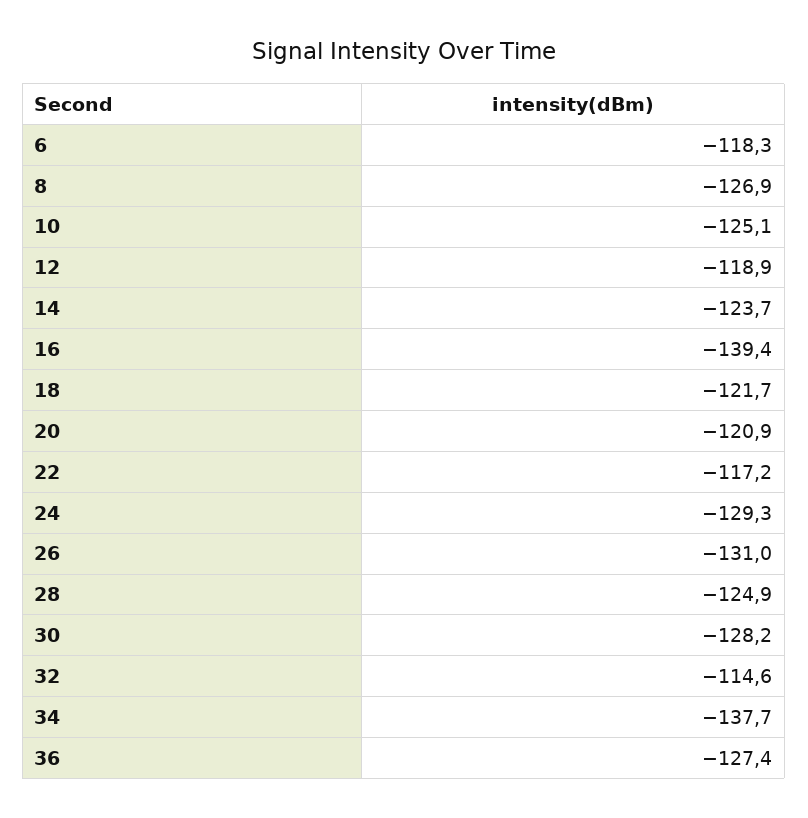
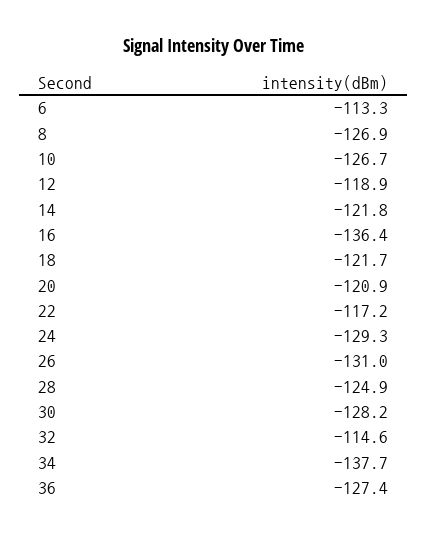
  {
-   "6": -118.3,
+   "6": -113.3,
    "8": -126.9,
-   "10": -125.1,
+   "10": -126.7,
    "12": -118.9,
-   "14": -123.7,
+   "14": -121.8,
-   "16": -139.4,
+   "16": -136.4,
    "18": -121.7,
    "20": -120.9,
    "22": -117.2,
    "24": -129.3,
    "26": -131,
    "28": -124.9,
    "30": -128.2,
    "32": -114.6,
    "34": -137.7,
    "36": -127.4
  }

